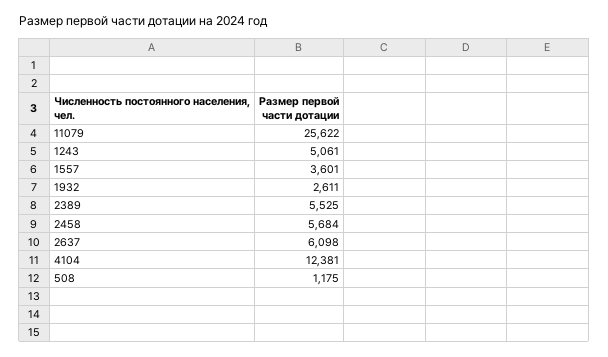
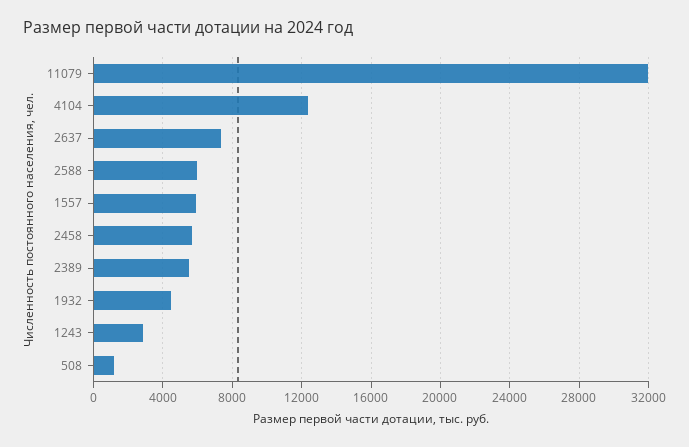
  {
-   "11079": 25622,
+   "11079": 32000,
-   "1243": 5061,
+   "1243": 3000,
-   "1557": 3601,
+   "1557": 6000,
-   "1932": 2611,
+   "1932": 4500,
    "2389": 5525,
    "2458": 5684,
-   "2637": 6098,
+   "2637": 7500,
    "4104": 12381,
-   "508": 1175
+   "508": 1175,
+   "2588": 6000
  }

